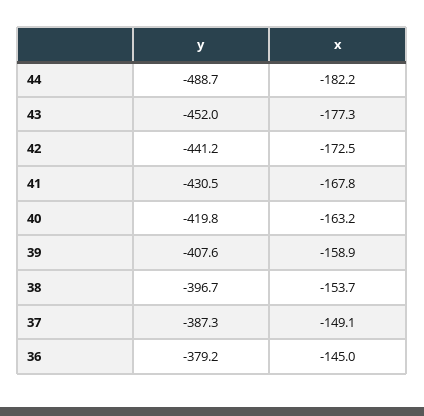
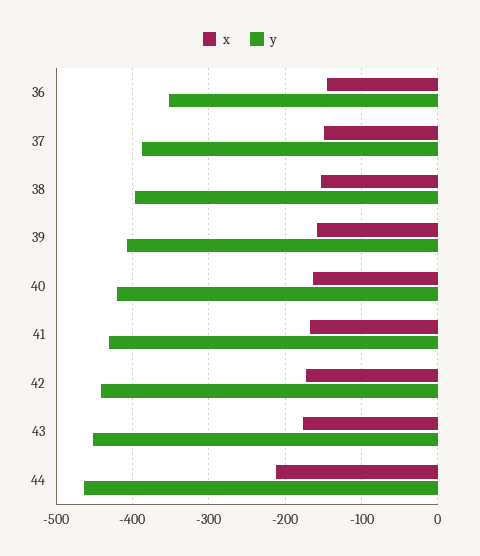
  {
    "y": {
-     "44": -488.7,
+     "44": -460,
      "43": -452,
      "42": -441.2,
      "41": -430.5,
      "40": -419.8,
      "39": -407.6,
      "38": -396.7,
      "37": -387.3,
-     "36": -379.2
+     "36": -350
    },
    "x": {
-     "44": -182.2,
+     "44": -210,
      "43": -177.3,
      "42": -172.5,
      "41": -167.8,
      "40": -163.2,
      "39": -158.9,
      "38": -153.7,
      "37": -149.1,
      "36": -145
    }
  }

